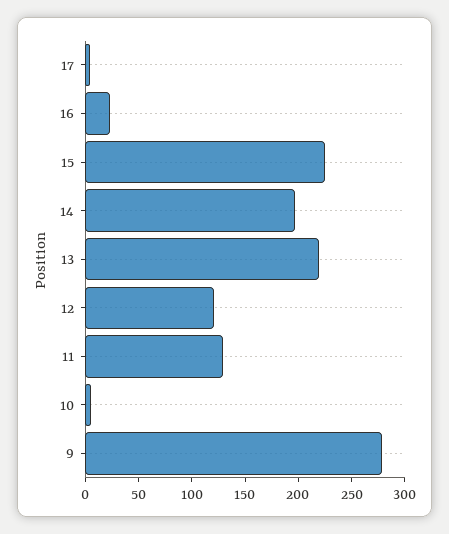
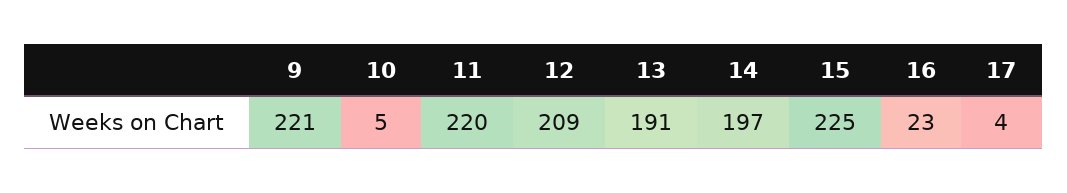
  {
    "17": 4,
    "16": 23,
    "15": 225,
    "14": 197,
-   "13": 220,
+   "13": 191,
-   "12": 120,
+   "12": 209,
-   "11": 130,
+   "11": 220,
    "10": 5,
-   "9": 280
+   "9": 221
  }

